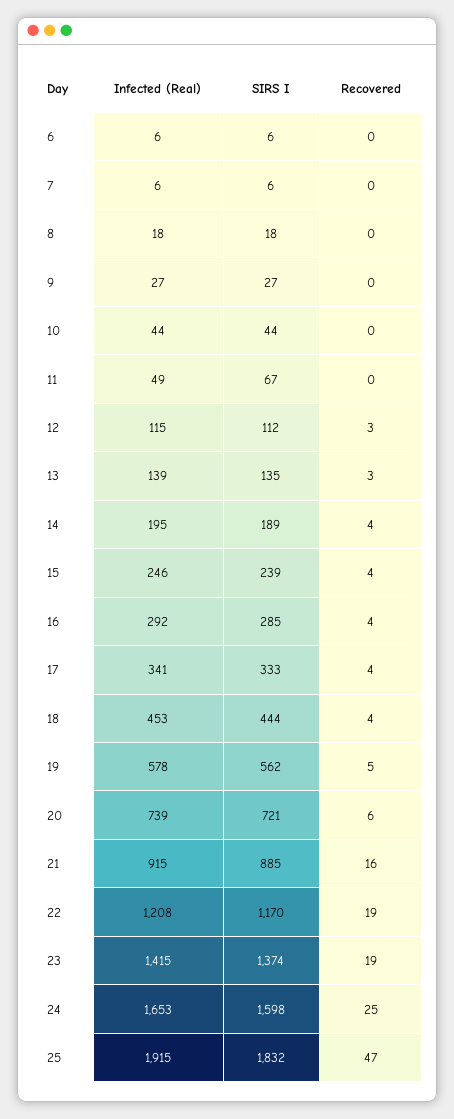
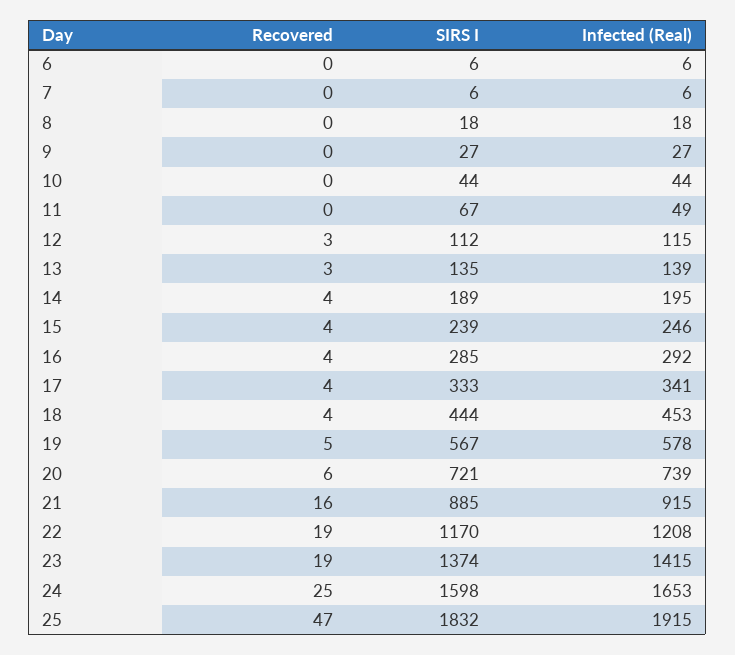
  {
    "Infected (Real)": {
      "6": 6,
      "7": 6,
      "8": 18,
      "9": 27,
      "10": 44,
      "11": 49,
      "12": 115,
      "13": 139,
      "14": 195,
      "15": 246,
      "16": 292,
      "17": 341,
      "18": 453,
      "19": 578,
      "20": 739,
      "21": 915,
      "22": 1208,
      "23": 1415,
      "24": 1653,
      "25": 1915
    },
    "SIRS I": {
      "6": 6,
      "7": 6,
      "8": 18,
      "9": 27,
      "10": 44,
      "11": 67,
      "12": 112,
      "13": 135,
      "14": 189,
      "15": 239,
      "16": 285,
      "17": 333,
      "18": 444,
-     "19": 562,
+     "19": 567,
      "20": 721,
      "21": 885,
      "22": 1170,
      "23": 1374,
      "24": 1598,
      "25": 1832
    },
    "Recovered": {
      "6": 0,
      "7": 0,
      "8": 0,
      "9": 0,
      "10": 0,
      "11": 0,
      "12": 3,
      "13": 3,
      "14": 4,
      "15": 4,
      "16": 4,
      "17": 4,
      "18": 4,
      "19": 5,
      "20": 6,
      "21": 16,
      "22": 19,
      "23": 19,
      "24": 25,
      "25": 47
    }
  }

